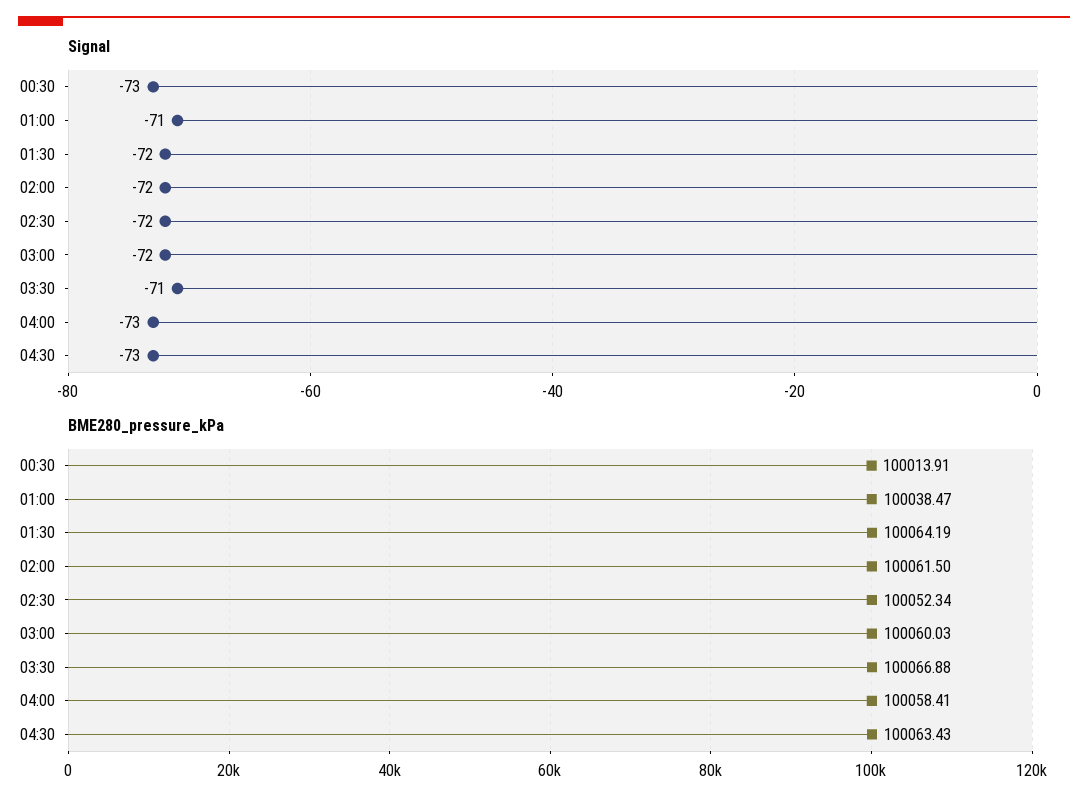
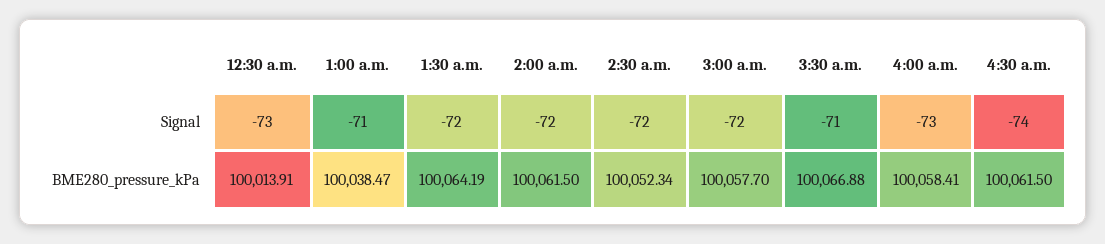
  {
    "Signal": {
      "00:30": -73,
      "01:00": -71,
      "01:30": -72,
      "02:00": -72,
      "02:30": -72,
      "03:00": -72,
      "03:30": -71,
      "04:00": -73,
-     "04:30": -73
+     "04:30": -74
    },
    "BME280_pressure_kPa": {
      "00:30": 100013.91,
      "01:00": 100038.47,
      "01:30": 100064.19,
      "02:00": 100061.5,
      "02:30": 100052.34,
-     "03:00": 100060.03,
+     "03:00": 100057.7,
      "03:30": 100066.88,
      "04:00": 100058.41,
-     "04:30": 100063.43
+     "04:30": 100061.5
    }
  }

